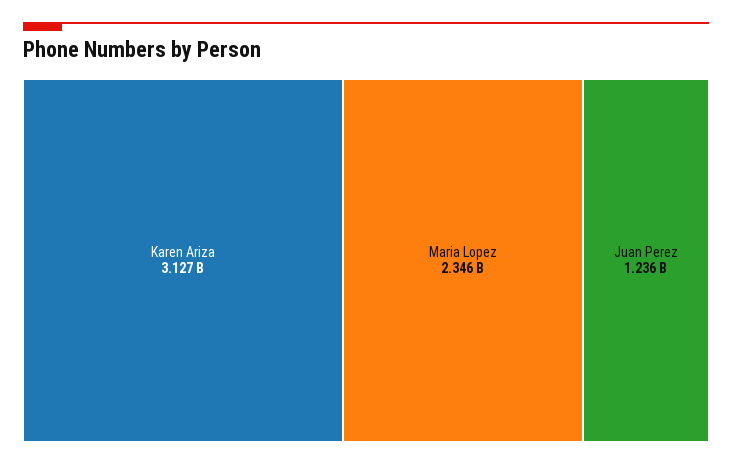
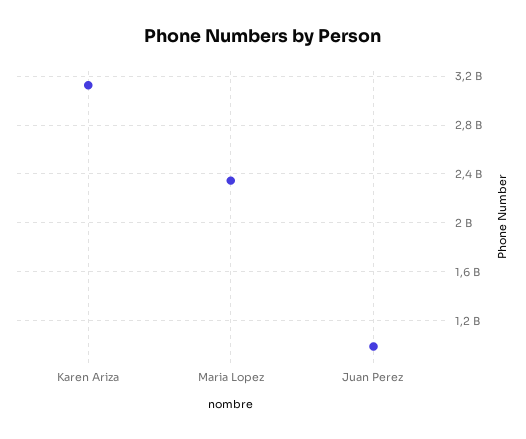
  {
    "Karen Ariza": 3127000000,
    "Maria Lopez": 2346000000,
-   "Juan Perez": 1236000000
+   "Juan Perez": 1000000000
  }

